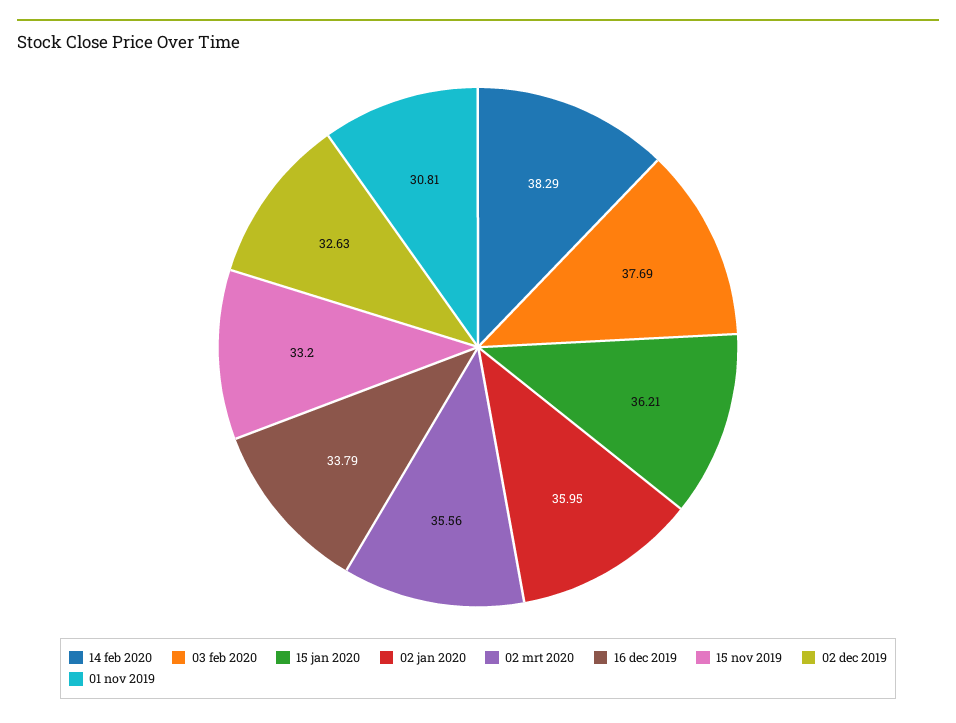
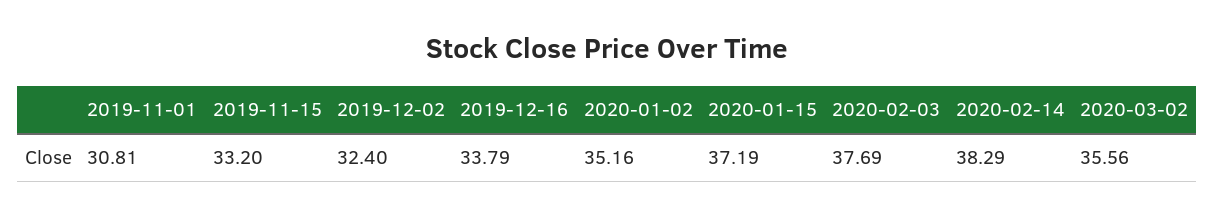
  {
    "14 feb 2020": 38.29,
    "03 feb 2020": 37.69,
-   "15 jan 2020": 36.21,
+   "15 jan 2020": 37.19,
-   "02 jan 2020": 35.95,
+   "02 jan 2020": 35.16,
    "02 mrt 2020": 35.56,
    "16 dec 2019": 33.79,
    "15 nov 2019": 33.2,
-   "02 dec 2019": 32.63,
+   "02 dec 2019": 32.4,
    "01 nov 2019": 30.81
  }

